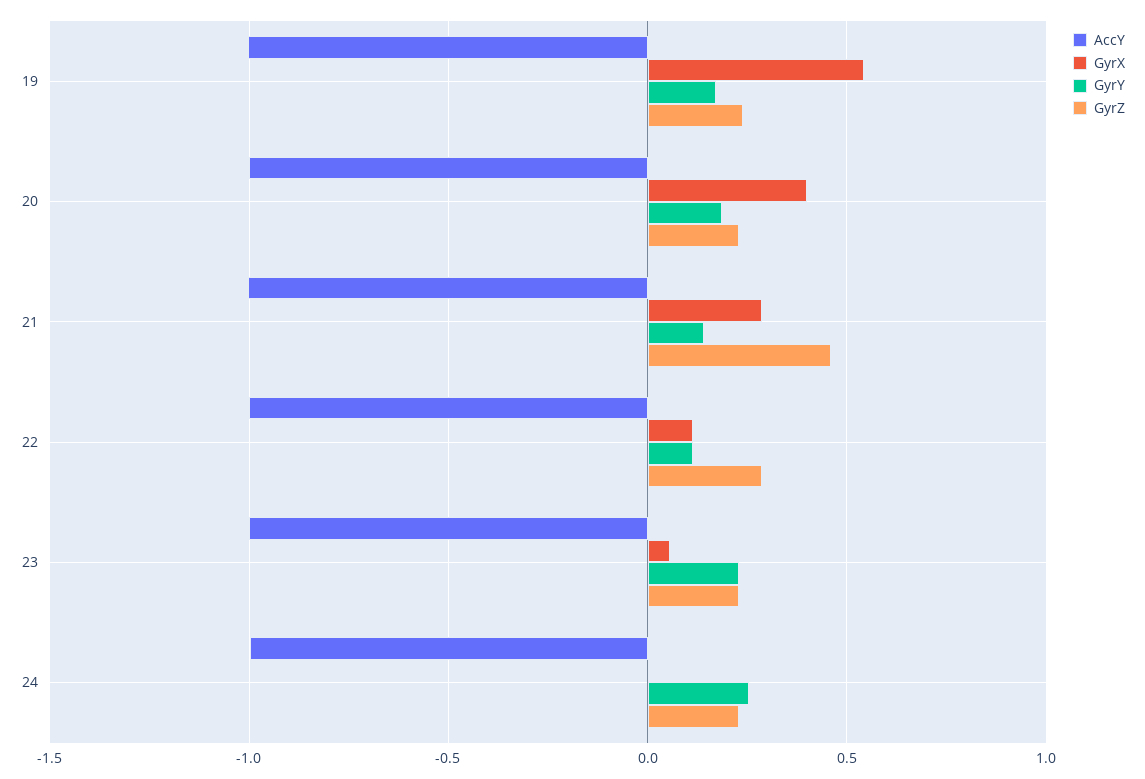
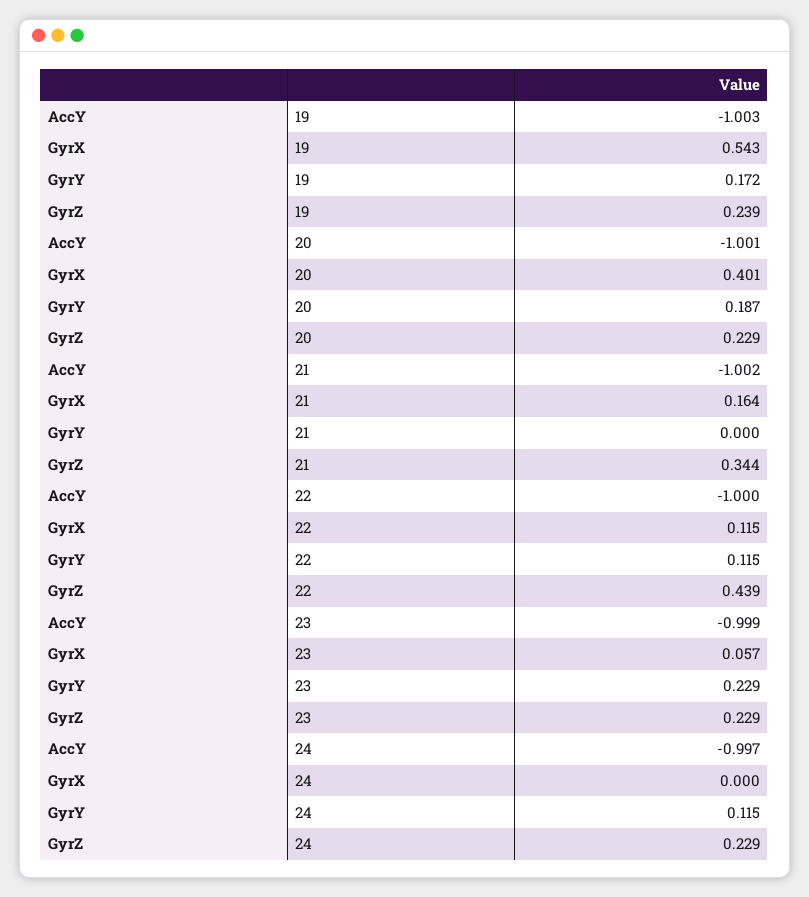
  {
    "AccY": {
      "19": -1.003,
      "20": -1.001,
      "21": -1.002,
      "22": -1,
      "23": -0.999,
      "24": -0.997
    },
    "GyrX": {
      "19": 0.543,
      "20": 0.401,
-     "21": 0.3,
+     "21": 0.164,
      "22": 0.115,
      "23": 0.057,
      "24": 0
    },
    "GyrY": {
      "19": 0.172,
      "20": 0.187,
-     "21": 0.15,
+     "21": 0,
      "22": 0.115,
      "23": 0.229,
-     "24": 0.25
+     "24": 0.115
    },
    "GyrZ": {
      "19": 0.239,
      "20": 0.229,
-     "21": 0.45,
+     "21": 0.344,
-     "22": 0.3,
+     "22": 0.439,
      "23": 0.229,
      "24": 0.229
    }
  }

